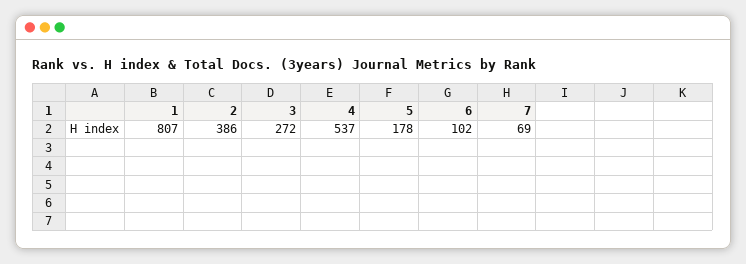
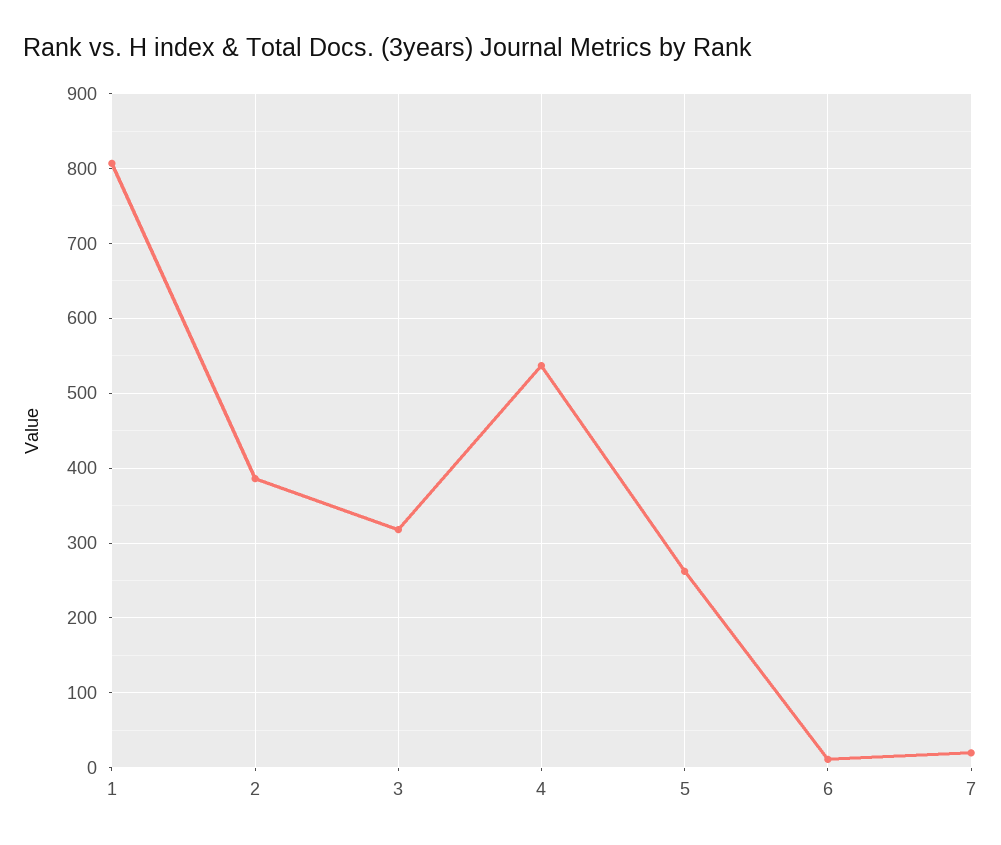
  {
    "1": 807,
    "2": 386,
-   "3": 272,
+   "3": 320,
    "4": 537,
-   "5": 178,
+   "5": 260,
-   "6": 102,
+   "6": 10,
-   "7": 69
+   "7": 20
  }

